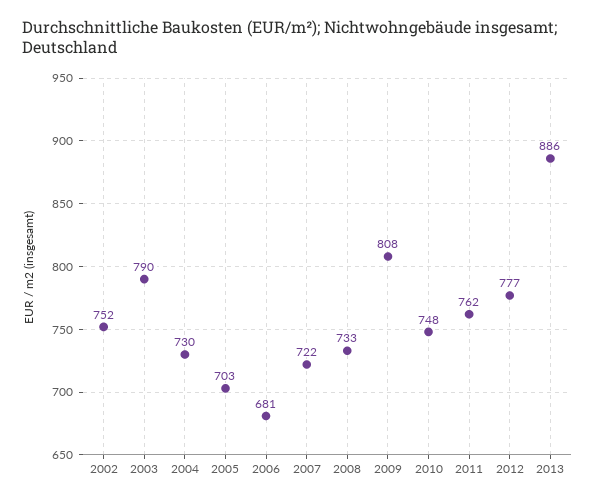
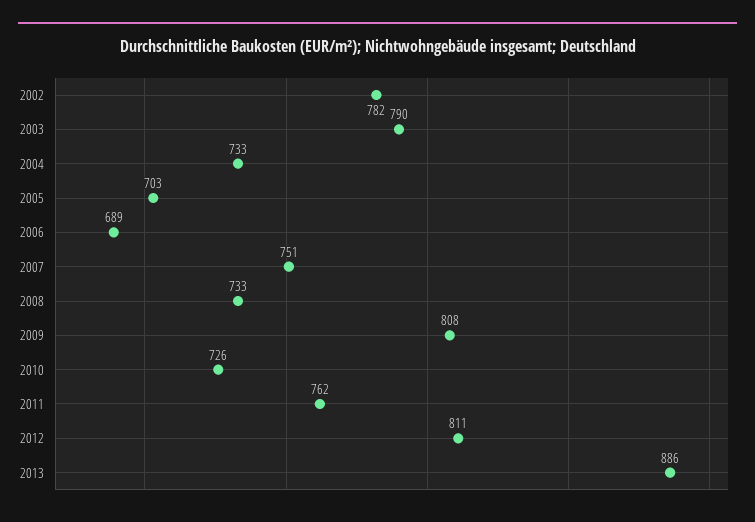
  {
-   "2002": 752,
+   "2002": 782,
    "2003": 790,
-   "2004": 730,
+   "2004": 733,
    "2005": 703,
-   "2006": 681,
+   "2006": 689,
-   "2007": 722,
+   "2007": 751,
    "2008": 733,
    "2009": 808,
-   "2010": 748,
+   "2010": 726,
    "2011": 762,
-   "2012": 777,
+   "2012": 811,
    "2013": 886
  }

